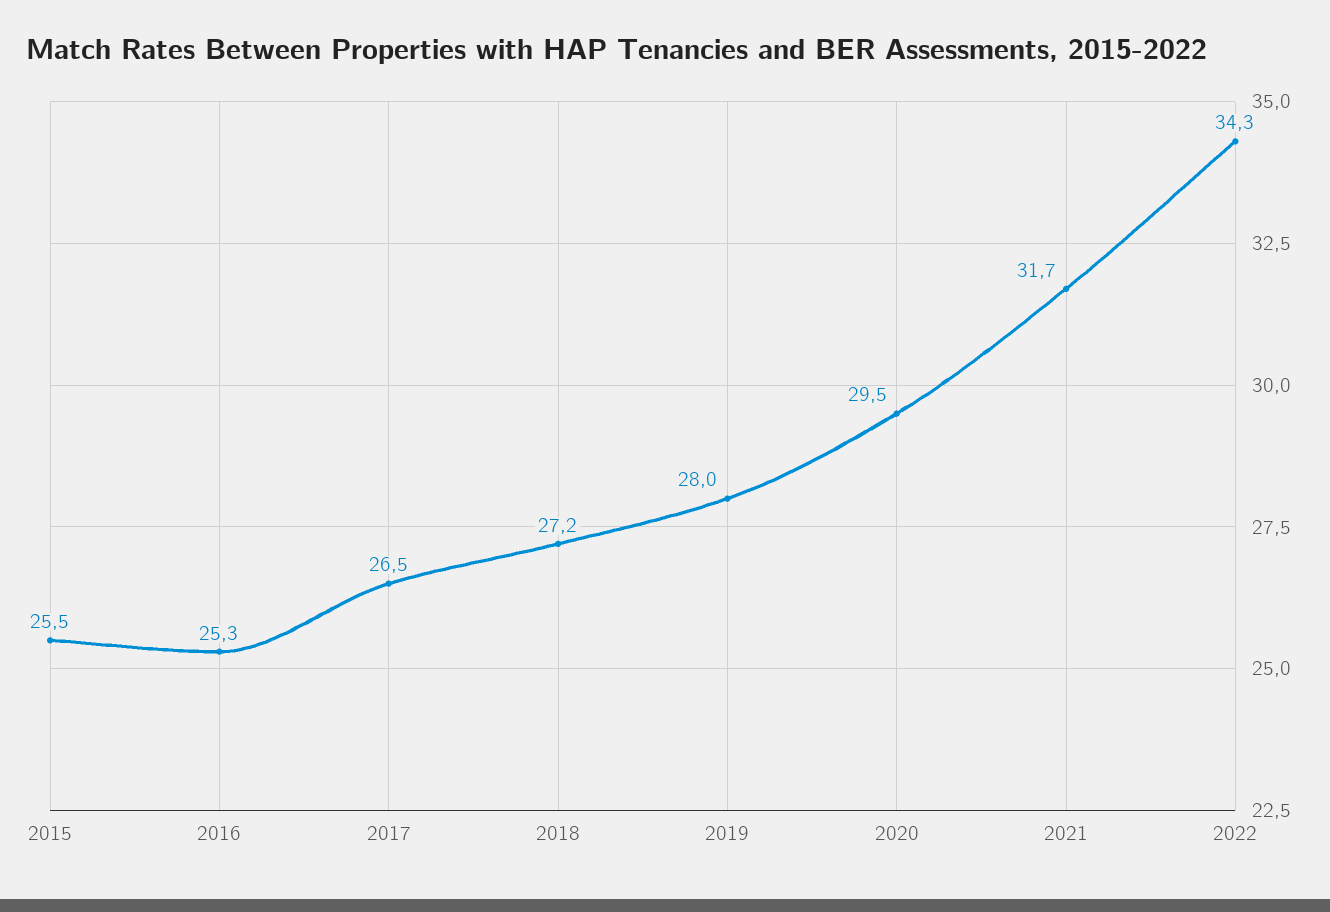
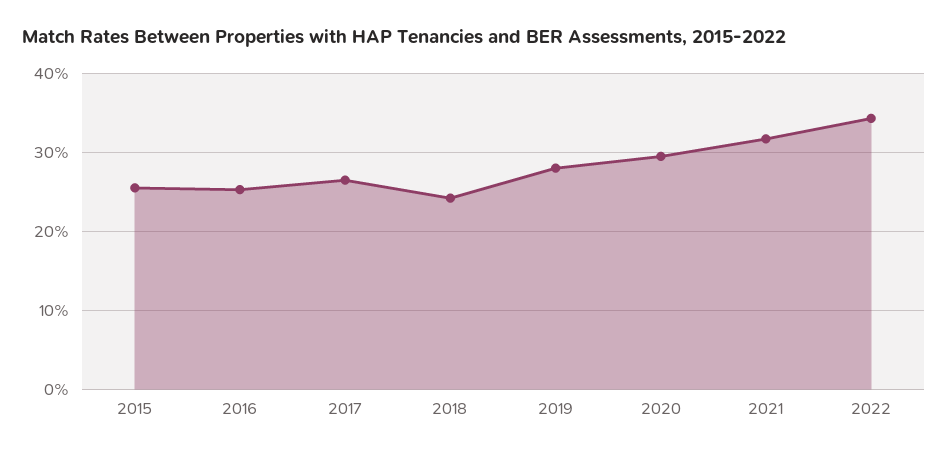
  {
    "2015": 25.5,
    "2016": 25.3,
    "2017": 26.5,
-   "2018": 27.2,
+   "2018": 24,
    "2019": 28,
    "2020": 29.5,
    "2021": 31.7,
    "2022": 34.3
  }

